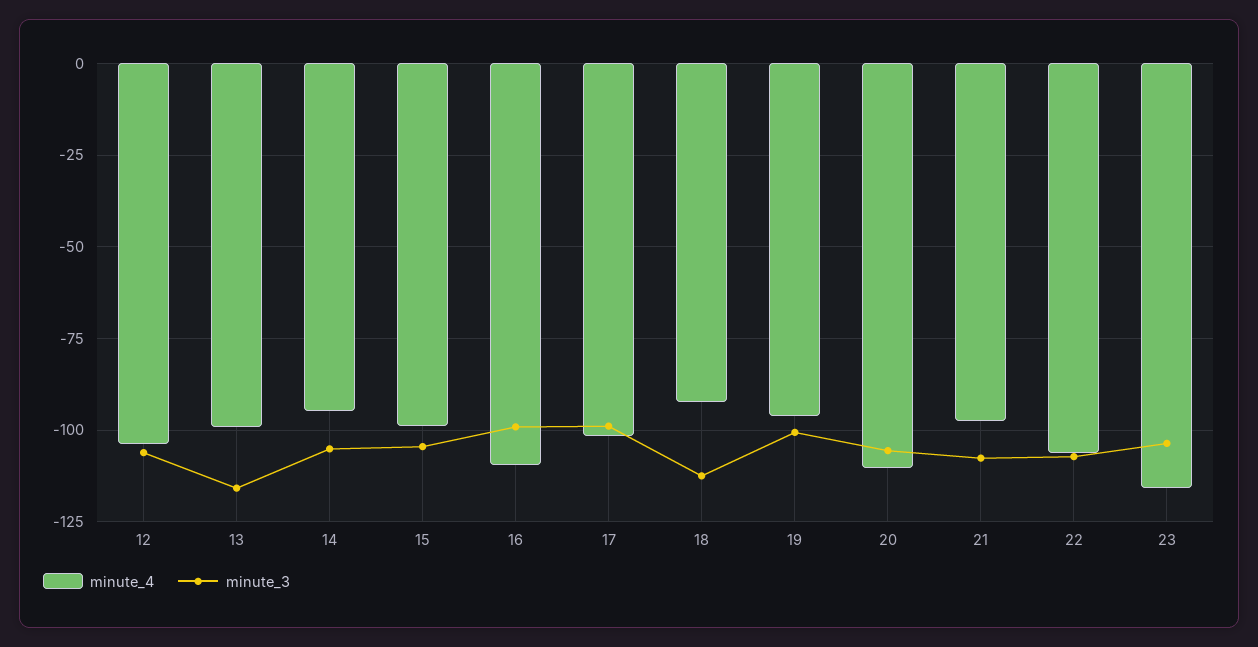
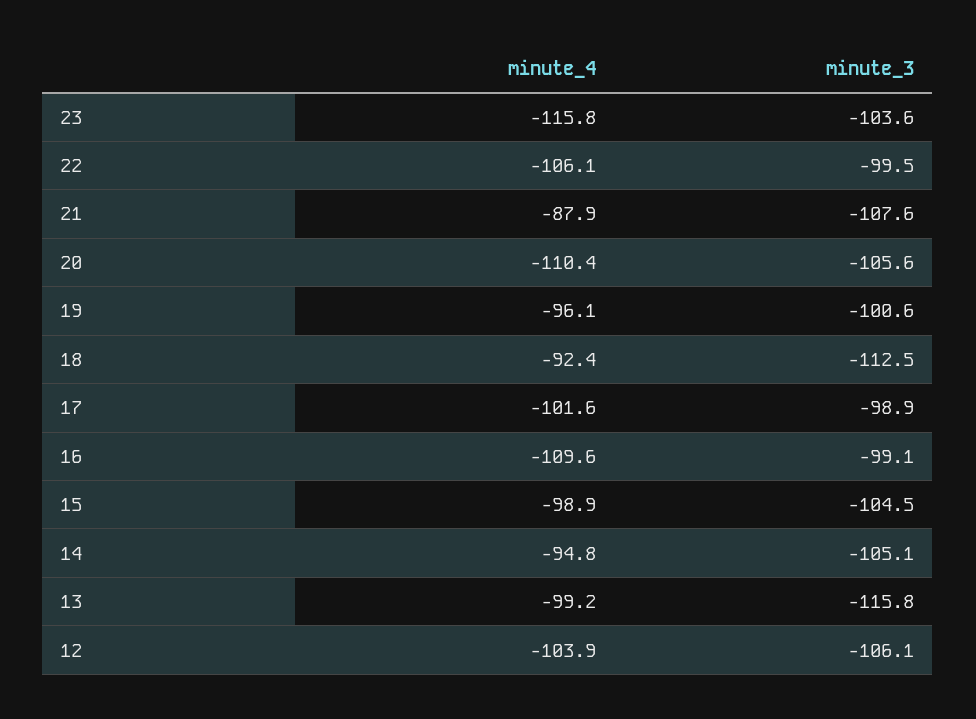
  {
    "minute_4": {
      "12": -103.9,
      "13": -99.2,
      "14": -94.8,
      "15": -98.9,
      "16": -109.6,
      "17": -101.6,
      "18": -92.4,
      "19": -96.1,
      "20": -110.4,
-     "21": -97.5,
+     "21": -87.9,
      "22": -106.1,
      "23": -115.8
    },
    "minute_3": {
      "12": -106.1,
      "13": -115.8,
      "14": -105.1,
      "15": -104.5,
      "16": -99.1,
      "17": -98.9,
      "18": -112.5,
      "19": -100.6,
      "20": -105.6,
      "21": -107.6,
-     "22": -107.5,
+     "22": -99.5,
      "23": -103.6
    }
  }

